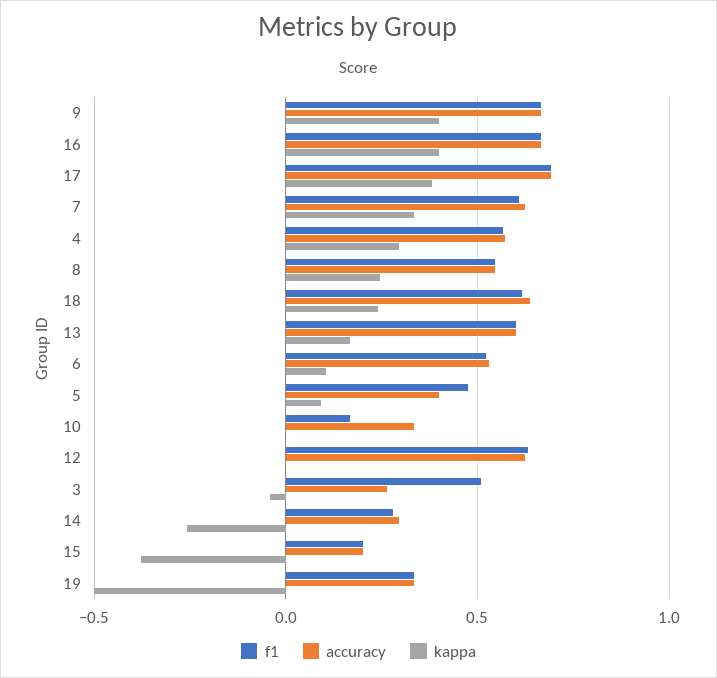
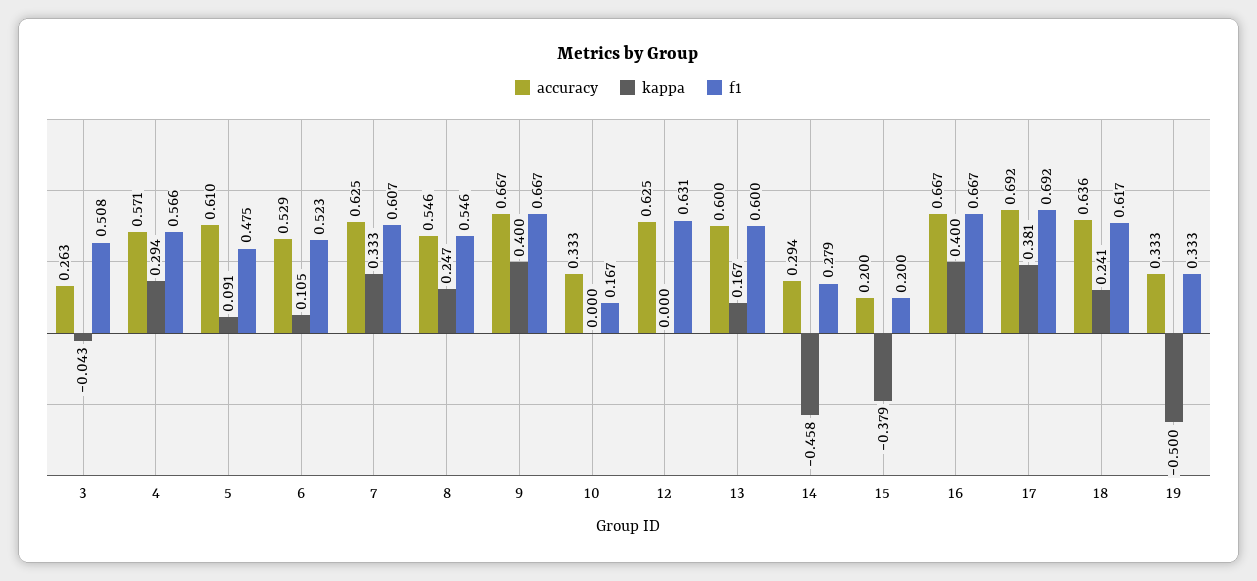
  {
    "f1": {
      "9": 0.667,
      "16": 0.667,
      "17": 0.692,
      "7": 0.607,
      "4": 0.566,
      "8": 0.546,
      "18": 0.617,
      "13": 0.6,
      "6": 0.523,
      "5": 0.475,
      "10": 0.167,
      "12": 0.631,
      "3": 0.508,
      "14": 0.279,
      "15": 0.2,
      "19": 0.333
    },
    "accuracy": {
      "9": 0.667,
      "16": 0.667,
      "17": 0.692,
      "7": 0.625,
      "4": 0.571,
      "8": 0.546,
      "18": 0.636,
      "13": 0.6,
      "6": 0.529,
-     "5": 0.4,
+     "5": 0.61,
      "10": 0.333,
      "12": 0.625,
      "3": 0.263,
      "14": 0.294,
      "15": 0.2,
      "19": 0.333
    },
    "kappa": {
      "9": 0.4,
      "16": 0.4,
      "17": 0.381,
      "7": 0.333,
      "4": 0.294,
      "8": 0.247,
      "18": 0.241,
      "13": 0.167,
      "6": 0.105,
      "5": 0.091,
      "10": 0,
      "12": 0,
      "3": -0.043,
-     "14": -0.25,
+     "14": -0.458,
      "15": -0.379,
      "19": -0.5
    }
  }

